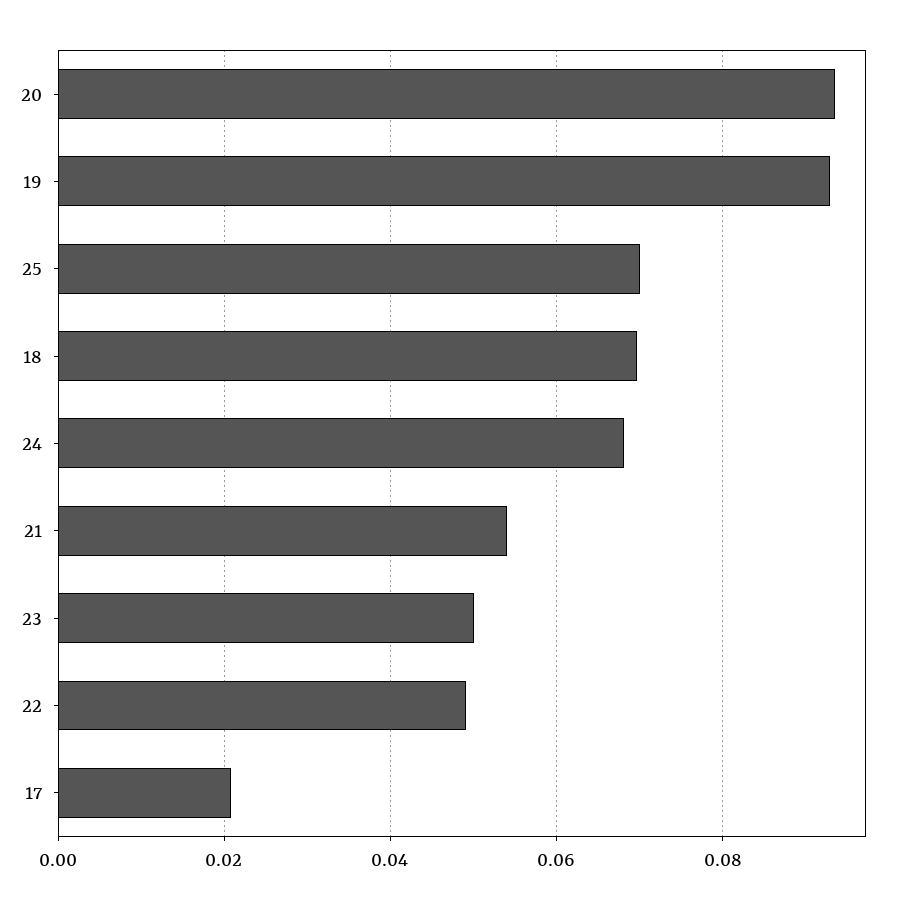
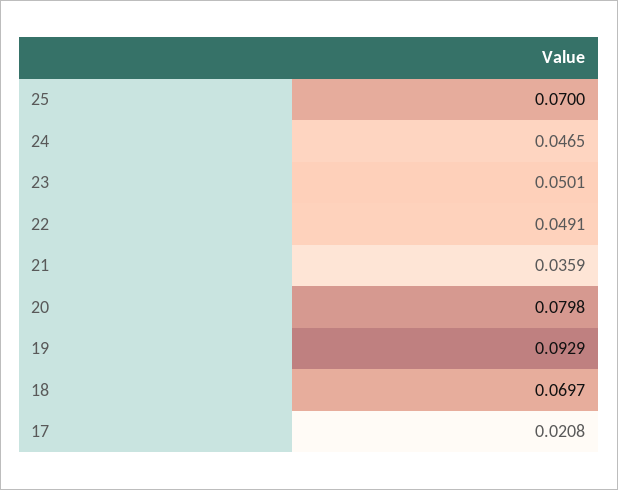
  {
-   "20": 0.094,
+   "20": 0.0798,
    "19": 0.0929,
    "25": 0.07,
    "18": 0.0697,
-   "24": 0.068,
+   "24": 0.0465,
-   "21": 0.054,
+   "21": 0.0359,
    "23": 0.0501,
    "22": 0.0491,
    "17": 0.0208
  }

